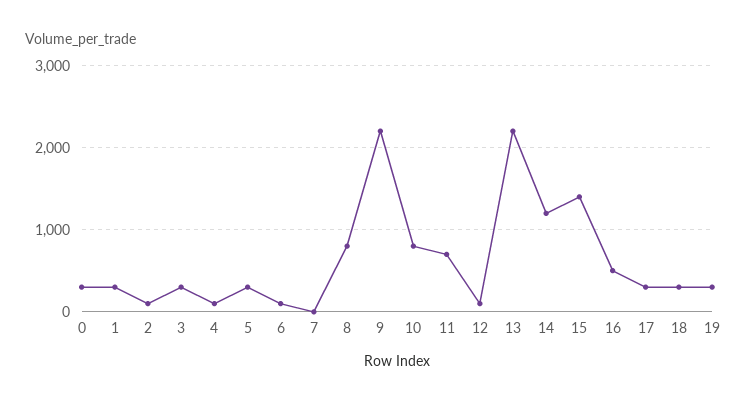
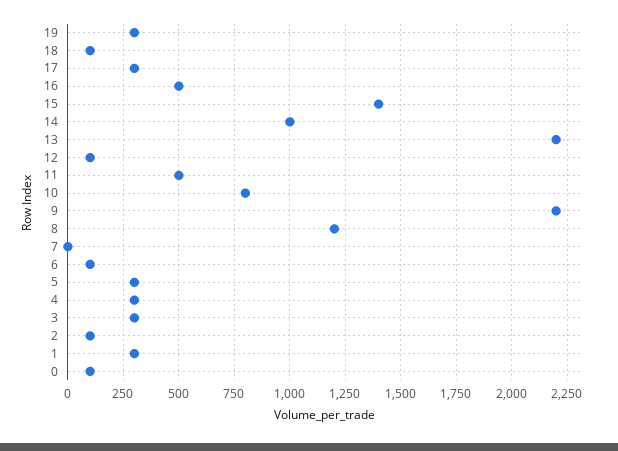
  {
-   "0": 300,
+   "0": 100,
    "1": 300,
    "2": 100,
    "3": 300,
-   "4": 100,
+   "4": 300,
    "5": 300,
    "6": 100,
    "7": 0,
-   "8": 800,
+   "8": 1200,
    "9": 2200,
    "10": 800,
-   "11": 700,
+   "11": 500,
    "12": 100,
    "13": 2200,
-   "14": 1200,
+   "14": 1000,
    "15": 1400,
    "16": 500,
    "17": 300,
-   "18": 300,
+   "18": 100,
    "19": 300
  }

